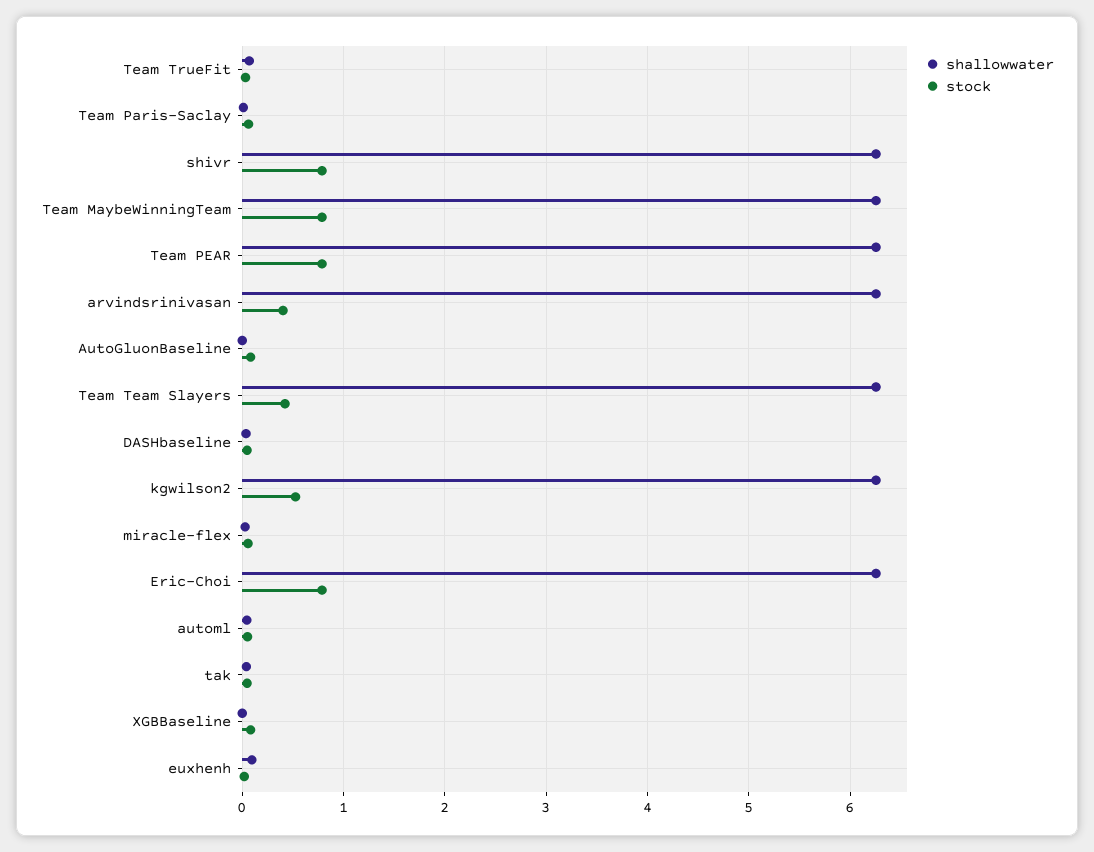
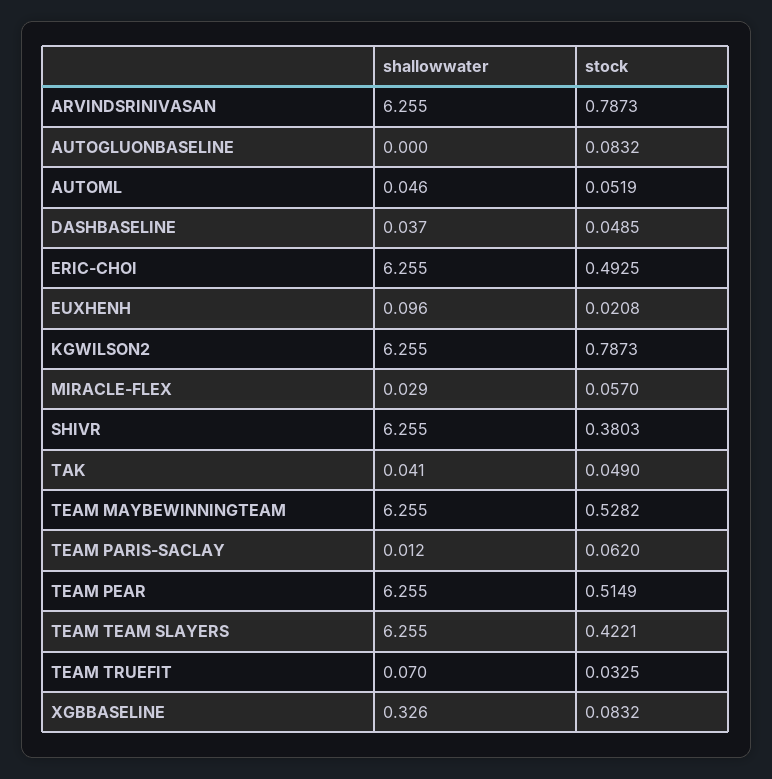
  {
    "shallowwater": {
      "Team TrueFit": 0.07,
      "Team Paris-Saclay": 0.012,
      "shivr": 6.255,
      "Team MaybeWinningTeam": 6.255,
      "Team PEAR": 6.255,
      "arvindsrinivasan": 6.255,
      "AutoGluonBaseline": 0,
      "Team Team Slayers": 6.255,
      "DASHbaseline": 0.037,
      "kgwilson2": 6.255,
      "miracle-flex": 0.029,
      "Eric-Choi": 6.255,
      "automl": 0.046,
      "tak": 0.041,
-     "XGBBaseline": 0,
+     "XGBBaseline": 0.326,
      "euxhenh": 0.096
    },
    "stock": {
      "Team TrueFit": 0.0325,
      "Team Paris-Saclay": 0.062,
-     "shivr": 0.8,
+     "shivr": 0.3803,
-     "Team MaybeWinningTeam": 0.8,
+     "Team MaybeWinningTeam": 0.5282,
-     "Team PEAR": 0.8,
+     "Team PEAR": 0.5149,
-     "arvindsrinivasan": 0.4,
+     "arvindsrinivasan": 0.7873,
      "AutoGluonBaseline": 0.0832,
      "Team Team Slayers": 0.4221,
      "DASHbaseline": 0.0485,
-     "kgwilson2": 0.5,
+     "kgwilson2": 0.7873,
      "miracle-flex": 0.057,
-     "Eric-Choi": 0.8,
+     "Eric-Choi": 0.4925,
      "automl": 0.0519,
      "tak": 0.049,
      "XGBBaseline": 0.0832,
      "euxhenh": 0.0208
    }
  }

